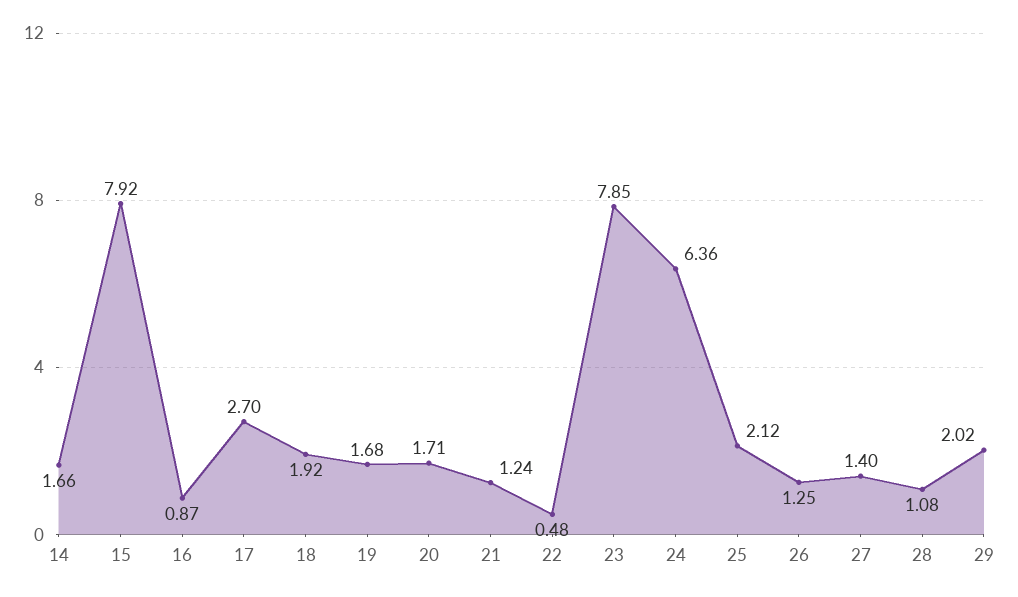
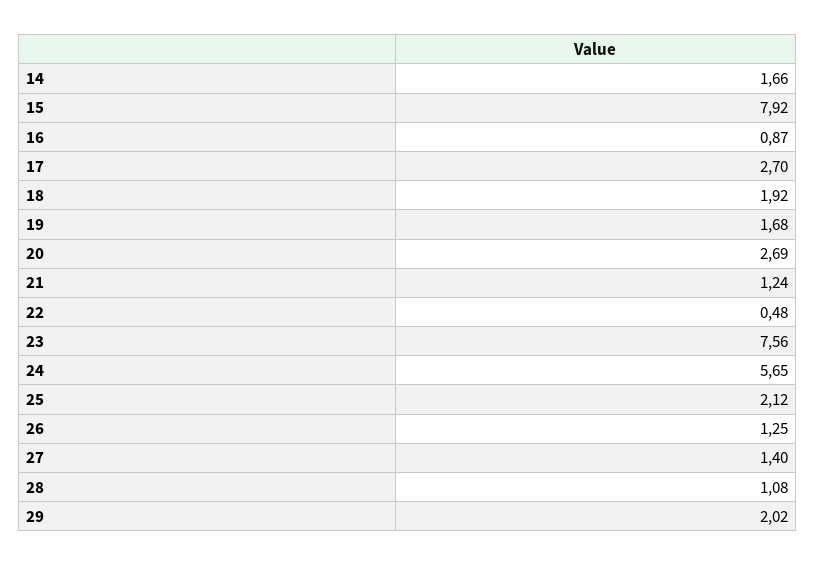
  {
    "14": 1.66,
    "15": 7.92,
    "16": 0.87,
    "17": 2.7,
    "18": 1.92,
    "19": 1.68,
-   "20": 1.71,
+   "20": 2.69,
    "21": 1.24,
    "22": 0.48,
-   "23": 7.85,
+   "23": 7.56,
-   "24": 6.36,
+   "24": 5.65,
    "25": 2.12,
    "26": 1.25,
    "27": 1.4,
    "28": 1.08,
    "29": 2.02
  }

